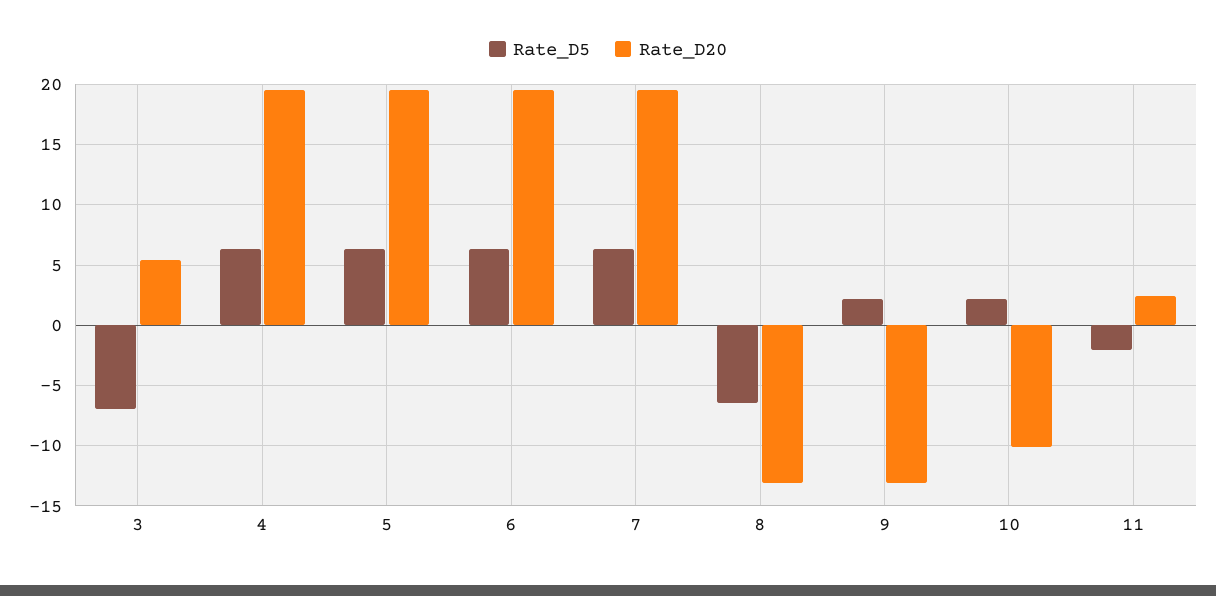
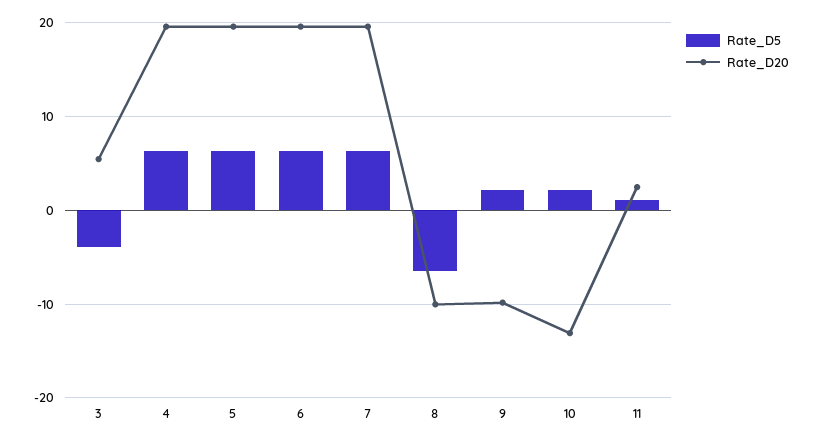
  {
    "Rate_D5": {
-     "3": -7,
+     "3": -4,
      "4": 6.5,
      "5": 6.5,
      "6": 6.5,
      "7": 6.5,
      "8": -6.5,
      "9": 2,
      "10": 2,
-     "11": -2
+     "11": 1
    },
    "Rate_D20": {
      "3": 5.5,
      "4": 19.5,
      "5": 19.5,
      "6": 19.5,
      "7": 19.5,
-     "8": -13,
+     "8": -10,
-     "9": -13,
+     "9": -10,
-     "10": -10,
+     "10": -13,
      "11": 2.5
    }
  }

